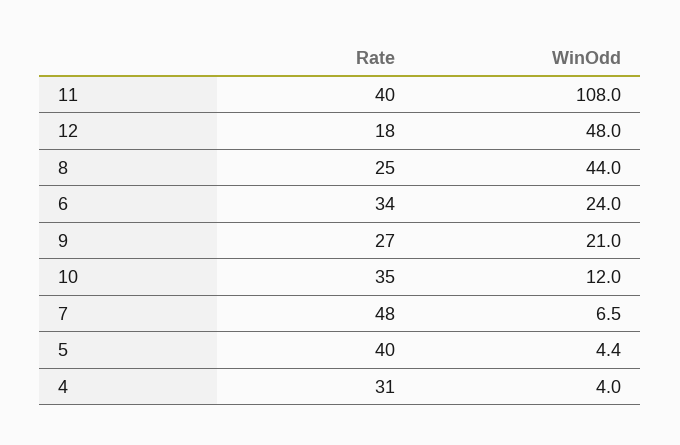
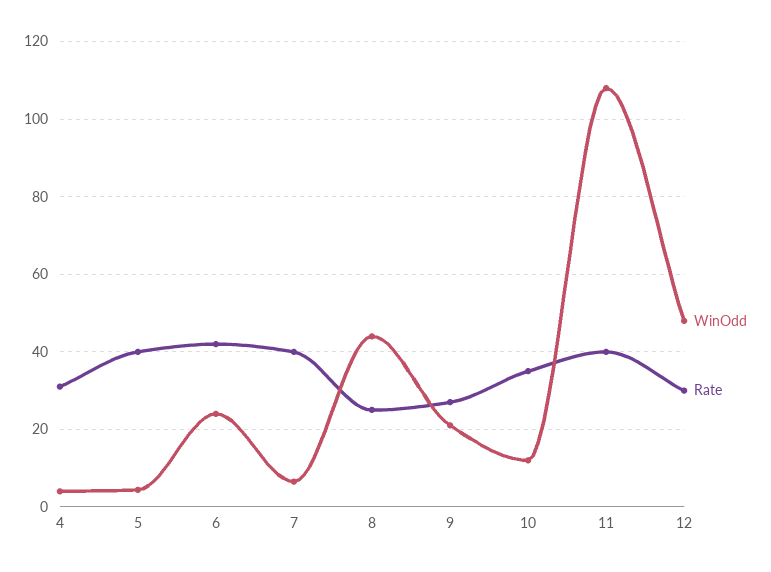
  {
    "Rate": {
      "11": 40,
-     "12": 18,
+     "12": 30,
      "8": 25,
-     "6": 34,
+     "6": 42,
      "9": 27,
      "10": 35,
-     "7": 48,
+     "7": 40,
      "5": 40,
      "4": 31
    },
    "WinOdd": {
      "11": 108,
      "12": 48,
      "8": 44,
      "6": 24,
      "9": 21,
      "10": 12,
      "7": 6.5,
      "5": 4.4,
      "4": 4
    }
  }

